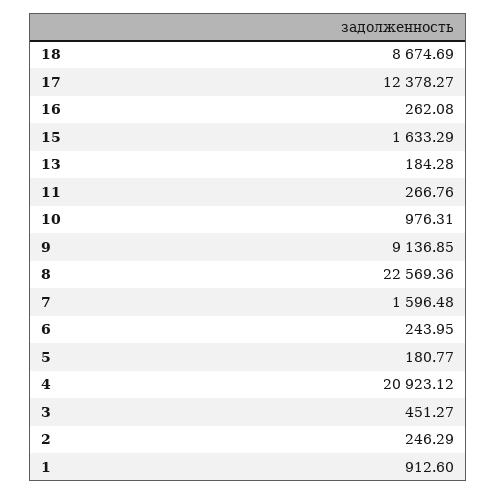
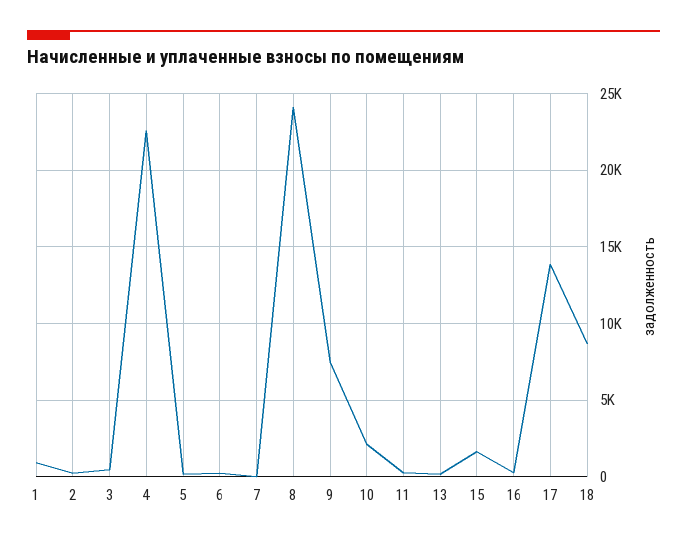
  {
    "18": 8674.69,
-   "17": 12378.27,
+   "17": 14000,
    "16": 262.08,
    "15": 1633.29,
    "13": 184.28,
    "11": 266.76,
-   "10": 976.31,
+   "10": 2000,
-   "9": 9136.85,
+   "9": 7500,
-   "8": 22569.36,
+   "8": 24000,
-   "7": 1596.48,
+   "7": 0,
    "6": 243.95,
    "5": 180.77,
-   "4": 20923.12,
+   "4": 22500,
    "3": 451.27,
    "2": 246.29,
    "1": 912.6
  }

